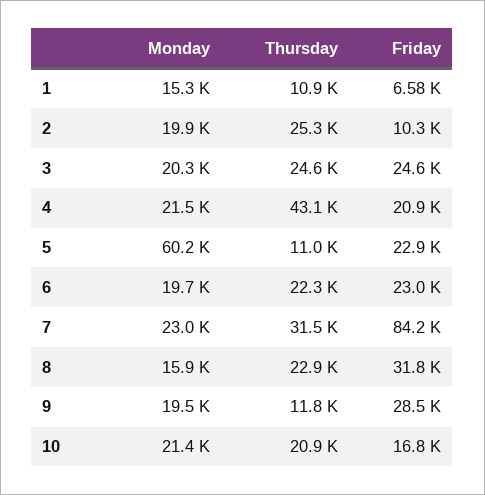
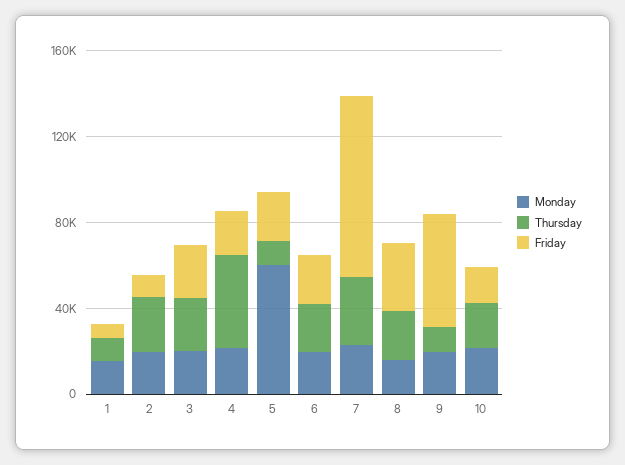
  {
    "Monday": {
      "1": 15300,
      "2": 19900,
      "3": 20300,
      "4": 21500,
      "5": 60200,
      "6": 19700,
      "7": 23000,
      "8": 15900,
      "9": 19500,
      "10": 21400
    },
    "Thursday": {
      "1": 10900,
      "2": 25300,
      "3": 24600,
      "4": 43100,
      "5": 11000,
      "6": 22300,
      "7": 31500,
      "8": 22900,
      "9": 11800,
      "10": 20900
    },
    "Friday": {
      "1": 6580,
      "2": 10300,
      "3": 24600,
      "4": 20900,
      "5": 22900,
      "6": 23000,
      "7": 84200,
      "8": 31800,
-     "9": 28500,
+     "9": 50000,
      "10": 16800
    }
  }

